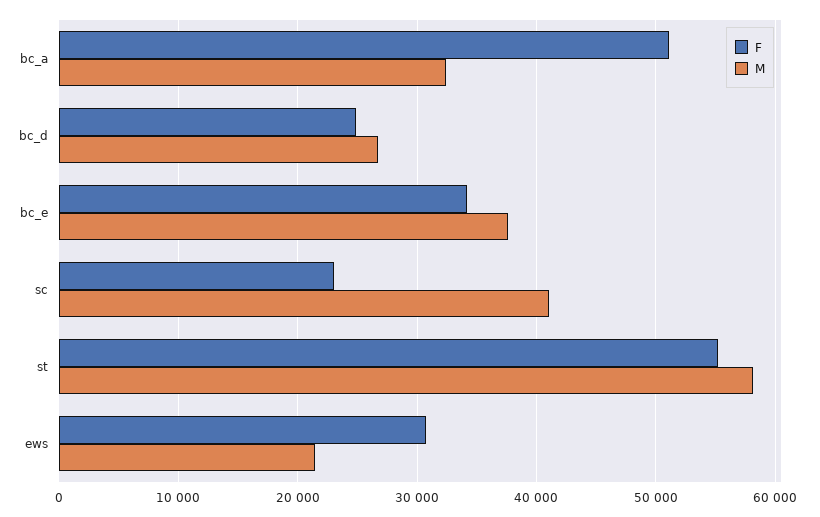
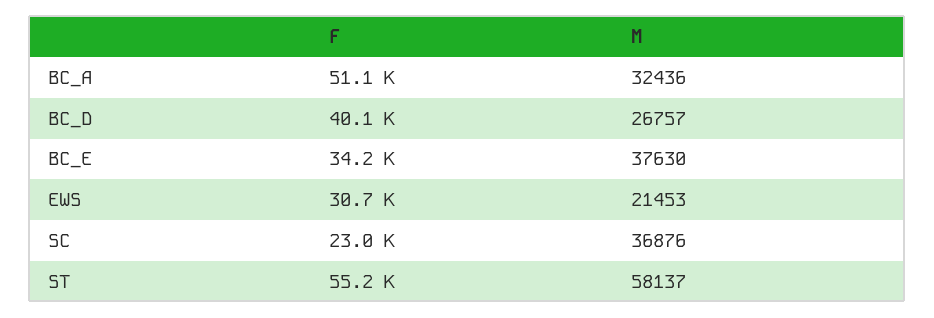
  {
    "F": {
      "bc_a": 51100,
-     "bc_d": 25000,
+     "bc_d": 40100,
      "bc_e": 34200,
      "sc": 23000,
      "st": 55200,
      "ews": 30700
    },
    "M": {
      "bc_a": 32436,
      "bc_d": 26757,
      "bc_e": 37630,
-     "sc": 41000,
+     "sc": 36876,
      "st": 58137,
      "ews": 21453
    }
  }

